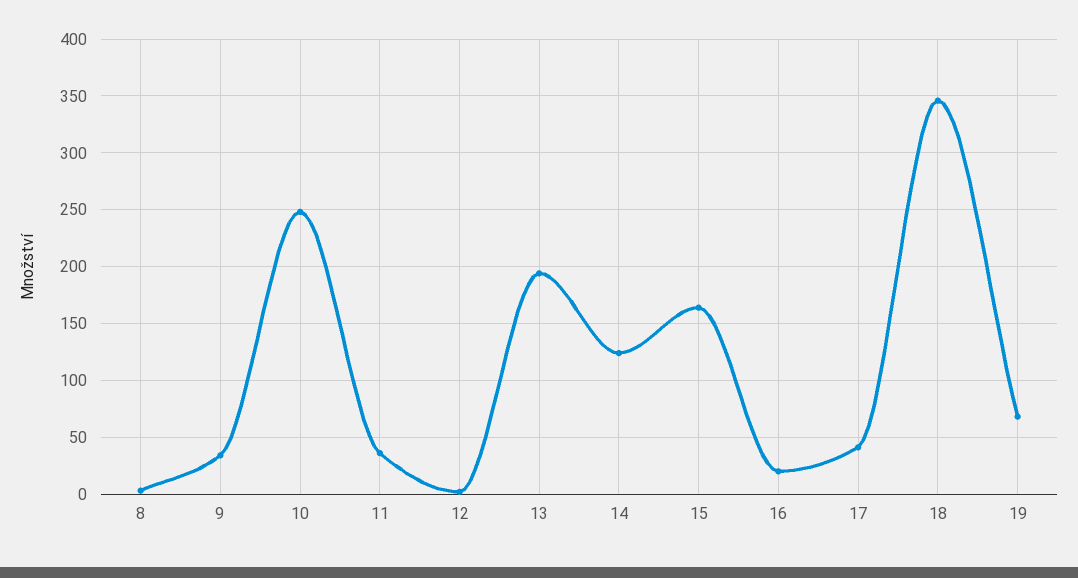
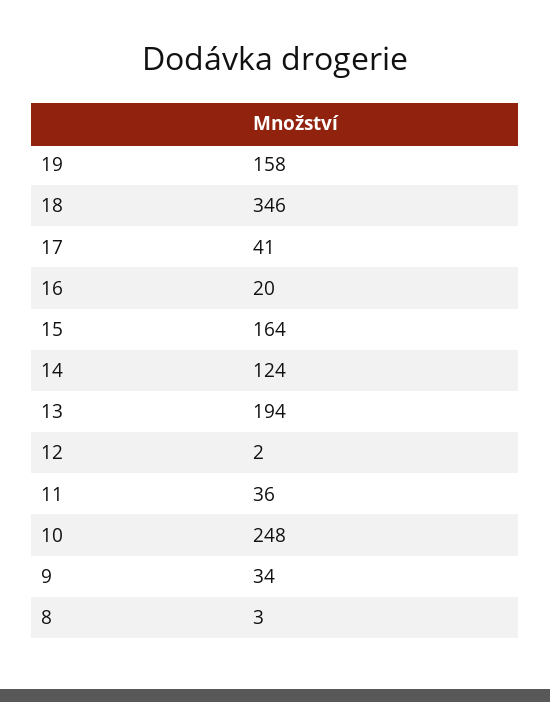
  {
    "8": 3,
    "9": 34,
    "10": 248,
    "11": 36,
    "12": 2,
    "13": 194,
    "14": 124,
    "15": 164,
    "16": 20,
    "17": 41,
    "18": 346,
-   "19": 70
+   "19": 158
  }

